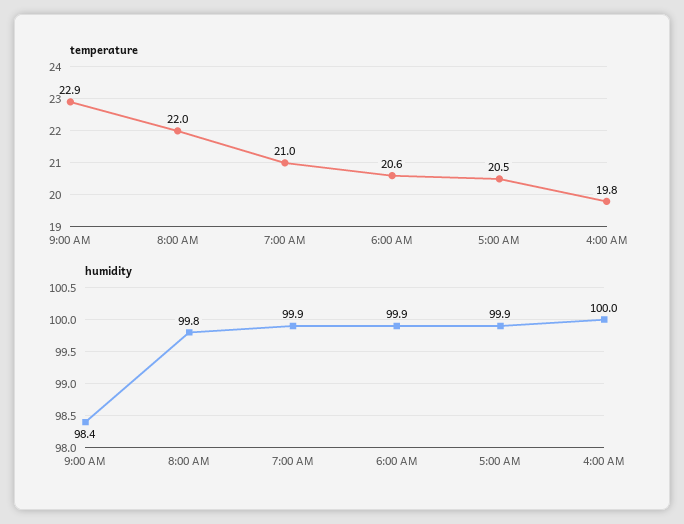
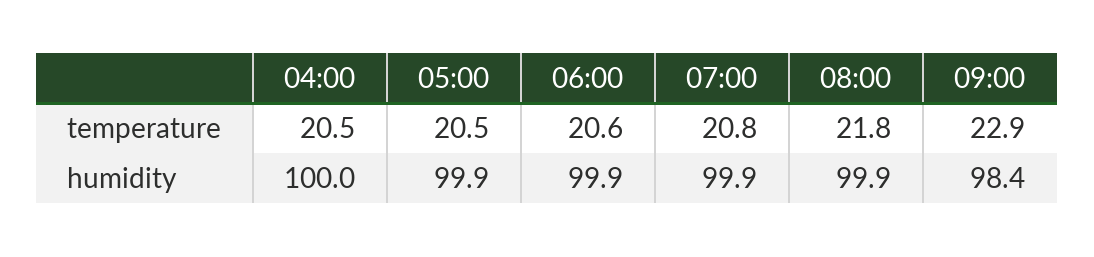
  {
    "temperature": {
      "9:00 AM": 22.9,
-     "8:00 AM": 22,
+     "8:00 AM": 21.8,
-     "7:00 AM": 21,
+     "7:00 AM": 20.8,
      "6:00 AM": 20.6,
      "5:00 AM": 20.5,
-     "4:00 AM": 19.8
+     "4:00 AM": 20.5
    },
    "humidity": {
      "9:00 AM": 98.4,
-     "8:00 AM": 99.8,
+     "8:00 AM": 99.9,
      "7:00 AM": 99.9,
      "6:00 AM": 99.9,
      "5:00 AM": 99.9,
      "4:00 AM": 100
    }
  }

